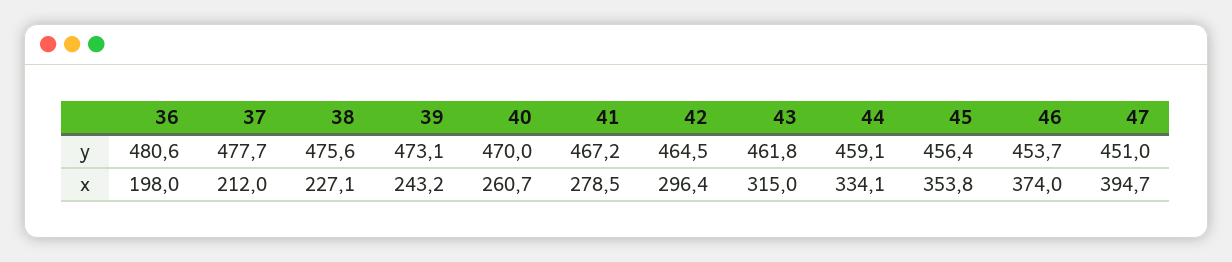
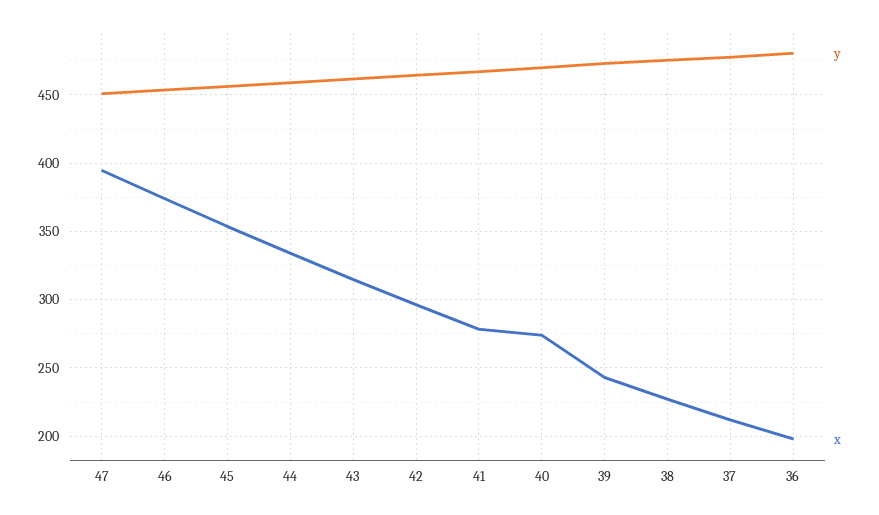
  {
    "y": {
      "36": 480.6,
      "37": 477.7,
      "38": 475.6,
      "39": 473.1,
      "40": 470,
      "41": 467.2,
      "42": 464.5,
      "43": 461.8,
      "44": 459.1,
      "45": 456.4,
      "46": 453.7,
      "47": 451
    },
    "x": {
      "36": 198,
      "37": 212,
      "38": 227.1,
      "39": 243.2,
-     "40": 260.7,
+     "40": 275,
      "41": 278.5,
      "42": 296.4,
      "43": 315,
      "44": 334.1,
      "45": 353.8,
      "46": 374,
      "47": 394.7
    }
  }

